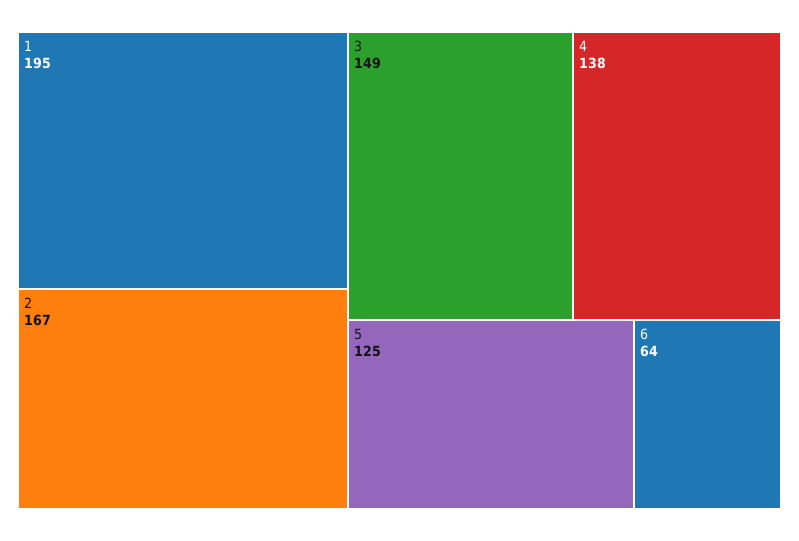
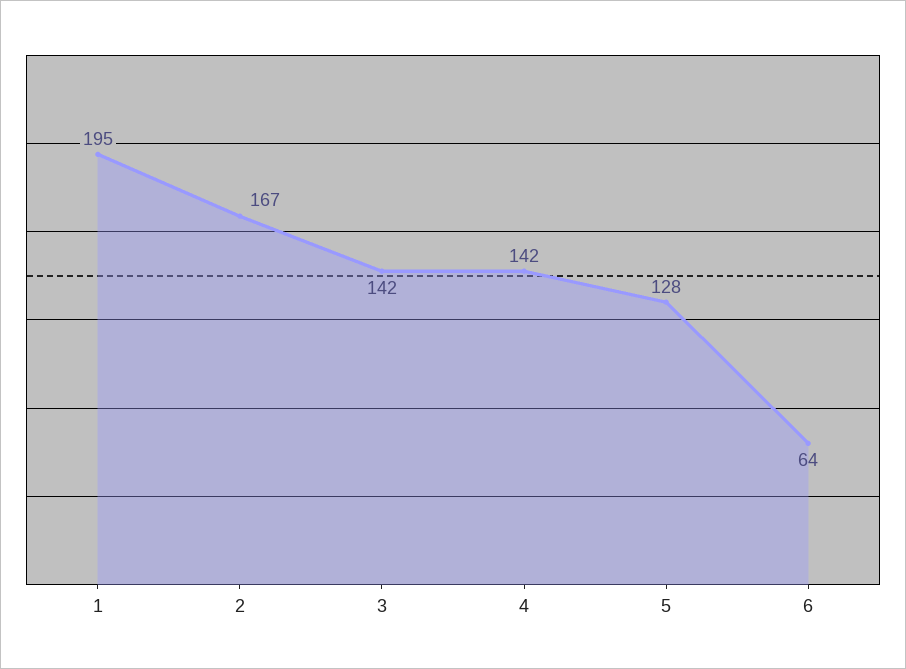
  {
    "1": 195,
    "2": 167,
-   "3": 149,
+   "3": 142,
-   "4": 138,
+   "4": 142,
-   "5": 125,
+   "5": 128,
    "6": 64
  }

